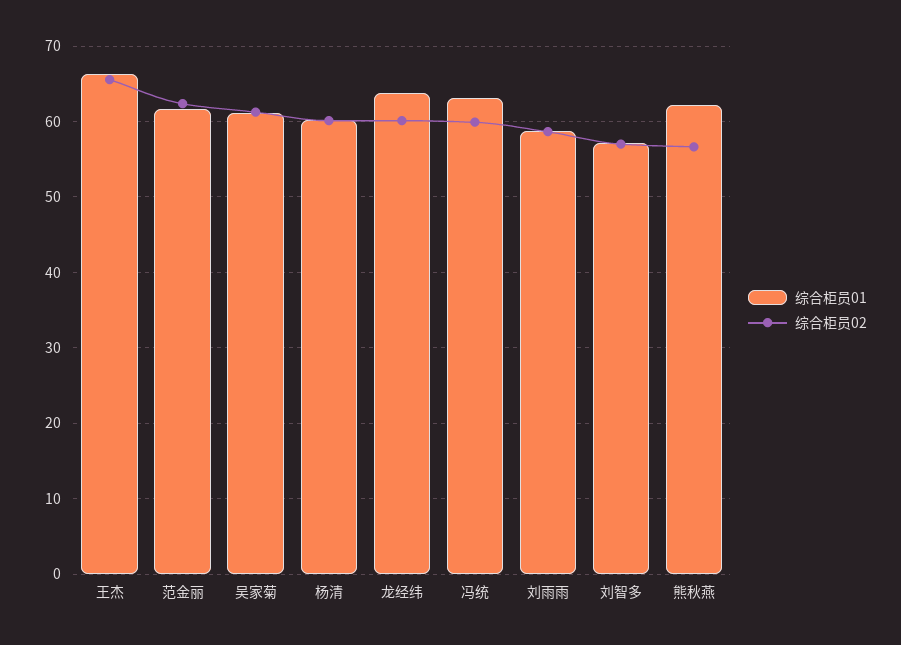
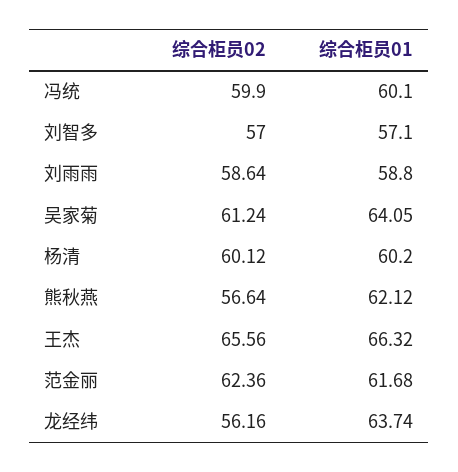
  {
    "综合柜员01": {
      "王杰": 66.32,
      "范金丽": 61.68,
-     "吴家菊": 61,
+     "吴家菊": 64.05,
      "杨清": 60.2,
      "龙经纬": 63.74,
-     "冯统": 63,
+     "冯统": 60.1,
      "刘雨雨": 58.8,
      "刘智多": 57.1,
      "熊秋燕": 62.12
    },
    "综合柜员02": {
      "王杰": 65.56,
      "范金丽": 62.36,
      "吴家菊": 61.24,
      "杨清": 60.12,
-     "龙经纬": 60,
+     "龙经纬": 56.16,
      "冯统": 59.9,
      "刘雨雨": 58.64,
      "刘智多": 57,
      "熊秋燕": 56.64
    }
  }

